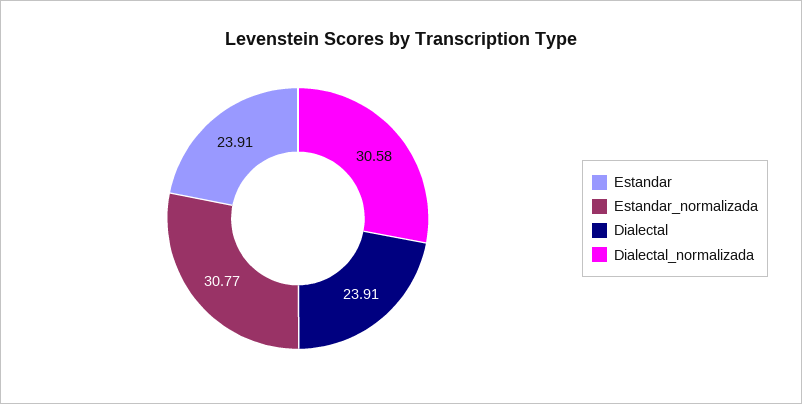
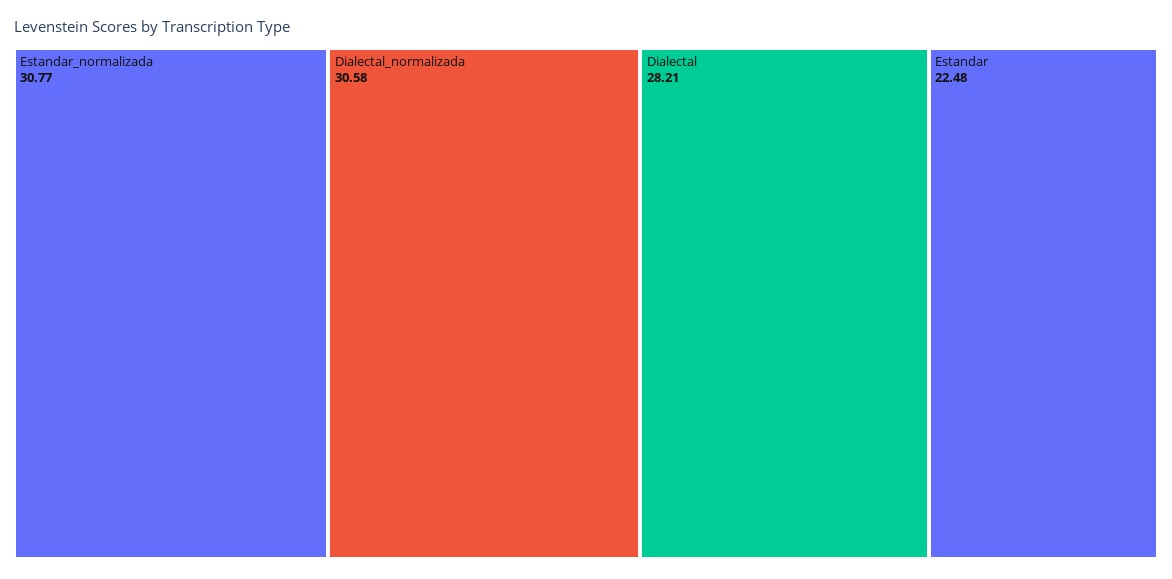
  {
-   "Estandar": 23.91,
+   "Estandar": 22.48,
    "Estandar_normalizada": 30.77,
-   "Dialectal": 23.91,
+   "Dialectal": 28.21,
    "Dialectal_normalizada": 30.58
  }

